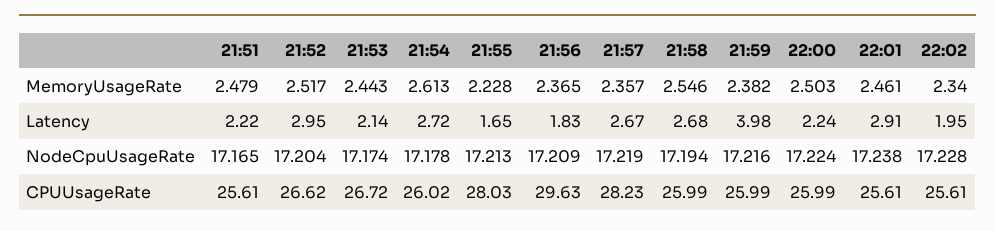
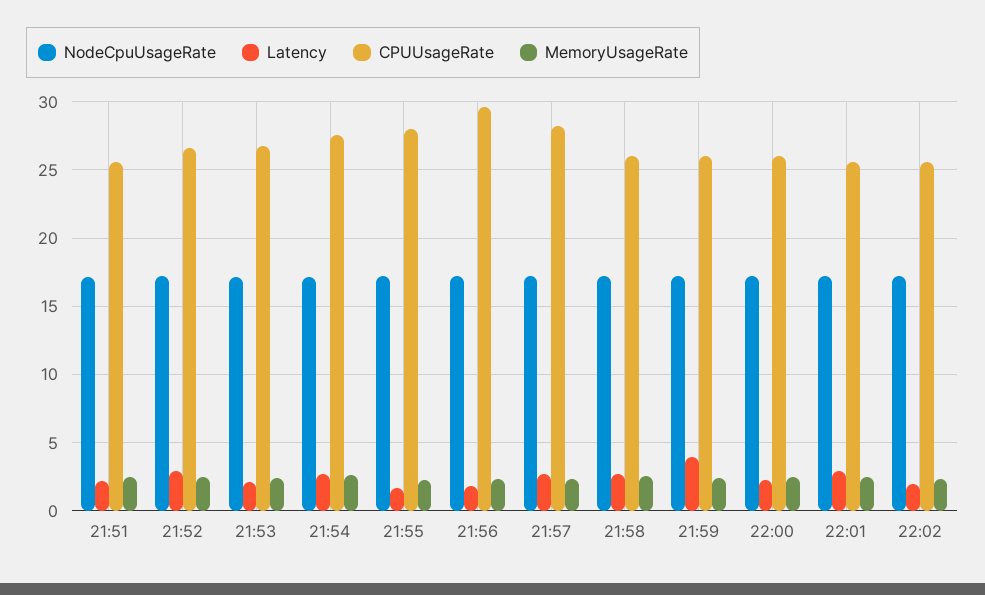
  {
    "MemoryUsageRate": {
      "21:51": 2.479,
      "21:52": 2.517,
      "21:53": 2.443,
      "21:54": 2.613,
      "21:55": 2.228,
      "21:56": 2.365,
      "21:57": 2.357,
      "21:58": 2.546,
      "21:59": 2.382,
      "22:00": 2.503,
      "22:01": 2.461,
      "22:02": 2.34
    },
    "Latency": {
      "21:51": 2.22,
      "21:52": 2.95,
      "21:53": 2.14,
      "21:54": 2.72,
      "21:55": 1.65,
      "21:56": 1.83,
      "21:57": 2.67,
      "21:58": 2.68,
      "21:59": 3.98,
      "22:00": 2.24,
      "22:01": 2.91,
      "22:02": 1.95
    },
    "NodeCpuUsageRate": {
      "21:51": 17.165,
      "21:52": 17.204,
      "21:53": 17.174,
      "21:54": 17.178,
      "21:55": 17.213,
      "21:56": 17.209,
      "21:57": 17.219,
      "21:58": 17.194,
      "21:59": 17.216,
      "22:00": 17.224,
      "22:01": 17.238,
      "22:02": 17.228
    },
    "CPUUsageRate": {
      "21:51": 25.61,
      "21:52": 26.62,
      "21:53": 26.72,
-     "21:54": 26.02,
+     "21:54": 27.5,
      "21:55": 28.03,
      "21:56": 29.63,
      "21:57": 28.23,
      "21:58": 25.99,
      "21:59": 25.99,
      "22:00": 25.99,
      "22:01": 25.61,
      "22:02": 25.61
    }
  }

